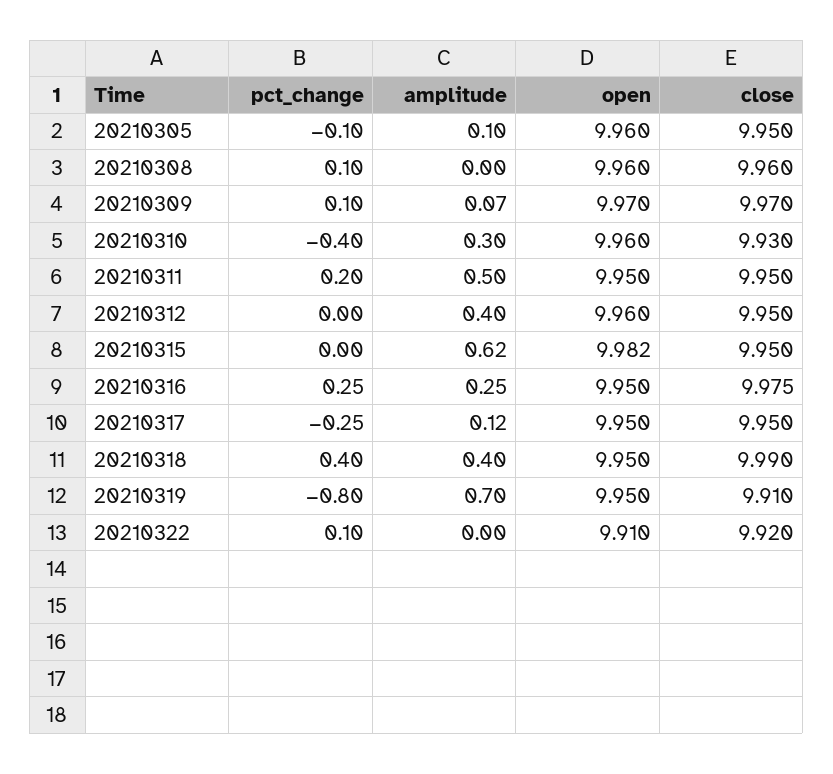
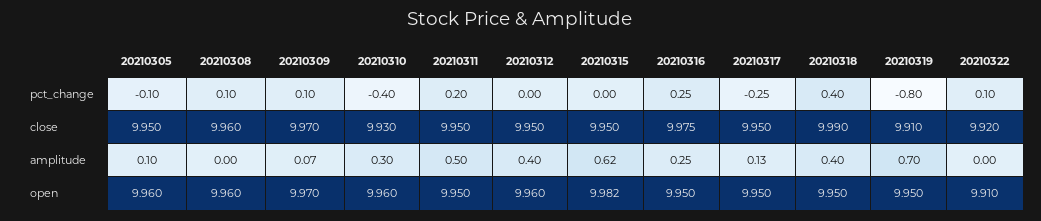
  {
    "pct_change": {
      "20210305": -0.1,
      "20210308": 0.1,
      "20210309": 0.1,
      "20210310": -0.4,
      "20210311": 0.2,
      "20210312": 0,
      "20210315": 0,
      "20210316": 0.25,
      "20210317": -0.25,
      "20210318": 0.4,
      "20210319": -0.8,
      "20210322": 0.1
    },
    "amplitude": {
      "20210305": 0.1,
      "20210308": 0,
      "20210309": 0.07,
      "20210310": 0.3,
      "20210311": 0.5,
      "20210312": 0.4,
      "20210315": 0.62,
      "20210316": 0.25,
-     "20210317": 0.12,
+     "20210317": 0.13,
      "20210318": 0.4,
      "20210319": 0.7,
      "20210322": 0
    },
    "open": {
      "20210305": 9.96,
      "20210308": 9.96,
      "20210309": 9.97,
      "20210310": 9.96,
      "20210311": 9.95,
      "20210312": 9.96,
      "20210315": 9.982,
      "20210316": 9.95,
      "20210317": 9.95,
      "20210318": 9.95,
      "20210319": 9.95,
      "20210322": 9.91
    },
    "close": {
      "20210305": 9.95,
      "20210308": 9.96,
      "20210309": 9.97,
      "20210310": 9.93,
      "20210311": 9.95,
      "20210312": 9.95,
      "20210315": 9.95,
      "20210316": 9.975,
      "20210317": 9.95,
      "20210318": 9.99,
      "20210319": 9.91,
      "20210322": 9.92
    }
  }

